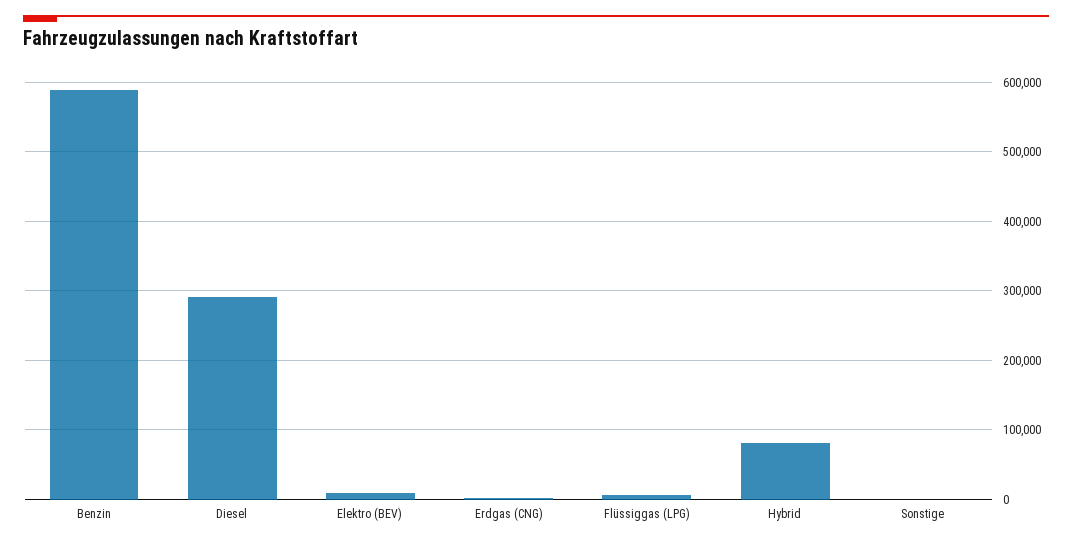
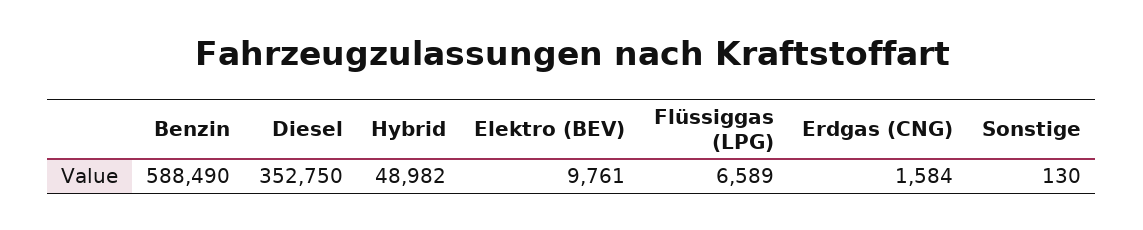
  {
    "Benzin": 588490,
-   "Diesel": 290000,
+   "Diesel": 352750,
    "Elektro (BEV)": 9761,
    "Erdgas (CNG)": 1584,
    "Flüssiggas (LPG)": 6589,
-   "Hybrid": 80000,
+   "Hybrid": 48982,
    "Sonstige": 130
  }

